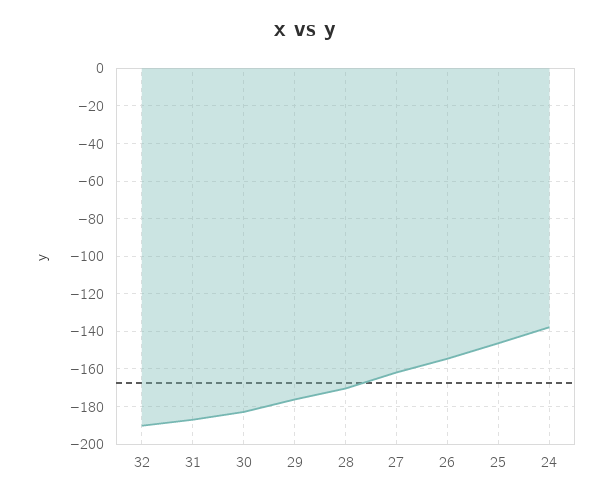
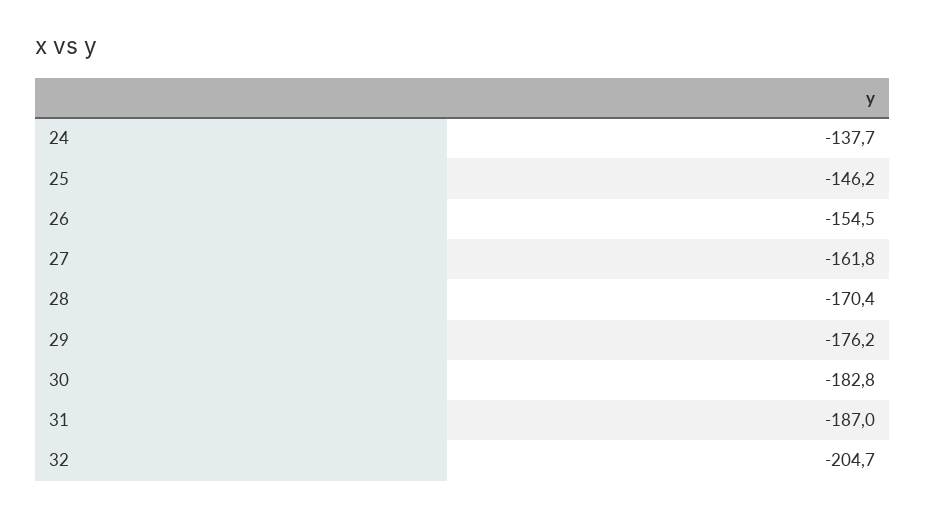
  {
-   "32": -190,
+   "32": -204.7,
    "31": -187,
    "30": -182.8,
    "29": -176.2,
    "28": -170.4,
    "27": -161.8,
    "26": -154.5,
    "25": -146.2,
    "24": -137.7
  }

